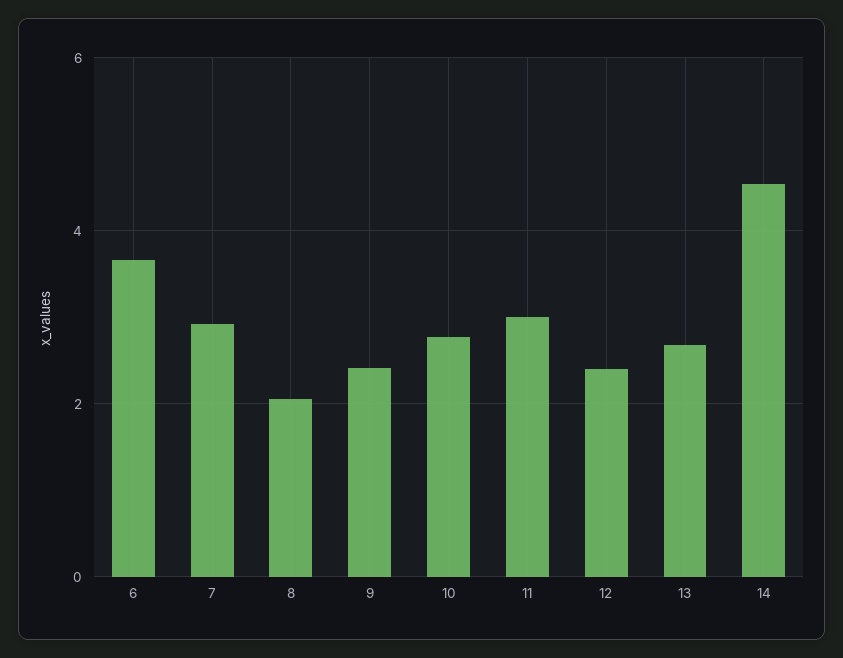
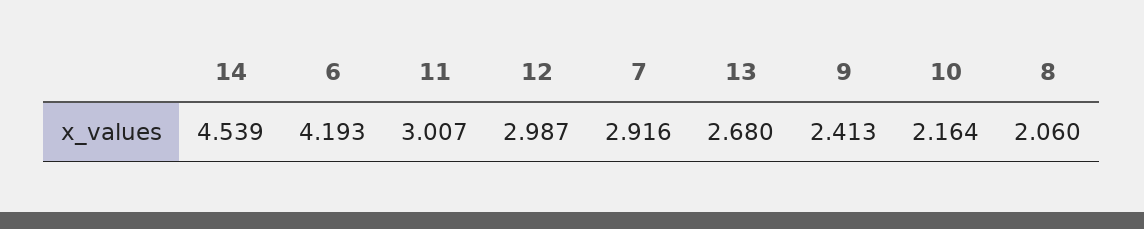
  {
-   "6": 3.6,
+   "6": 4.193,
    "7": 2.916,
    "8": 2.06,
    "9": 2.413,
-   "10": 2.8,
+   "10": 2.164,
    "11": 3.007,
-   "12": 2.4,
+   "12": 2.987,
    "13": 2.68,
    "14": 4.539
  }

